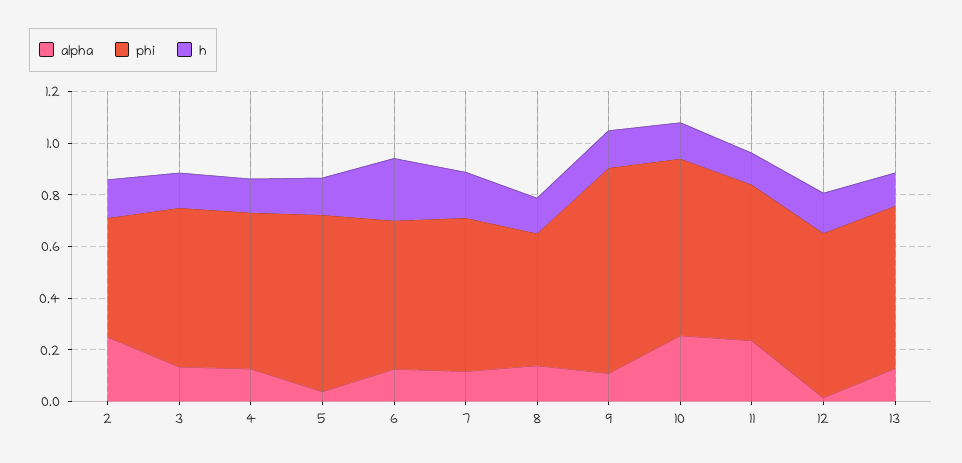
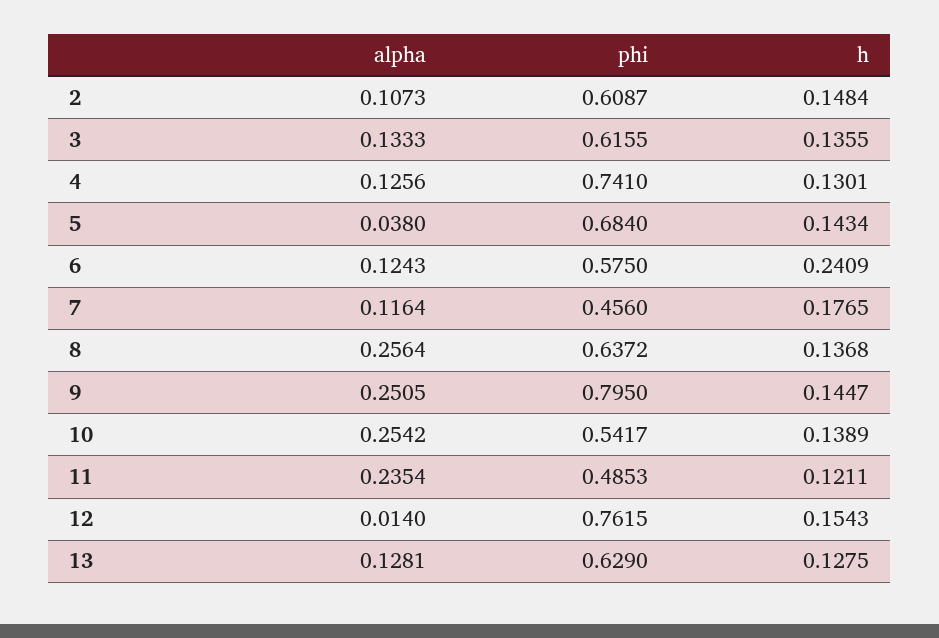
  {
    "alpha": {
-     "2": 0.25,
+     "2": 0.1073,
      "3": 0.1333,
      "4": 0.1256,
      "5": 0.038,
      "6": 0.1243,
      "7": 0.1164,
-     "8": 0.15,
+     "8": 0.2564,
-     "9": 0.1,
+     "9": 0.2505,
      "10": 0.2542,
      "11": 0.2354,
      "12": 0.014,
      "13": 0.1281
    },
    "phi": {
-     "2": 0.45,
+     "2": 0.6087,
      "3": 0.6155,
-     "4": 0.6,
+     "4": 0.741,
      "5": 0.684,
      "6": 0.575,
-     "7": 0.6,
+     "7": 0.456,
-     "8": 0.5,
+     "8": 0.6372,
      "9": 0.795,
-     "10": 0.7,
+     "10": 0.5417,
-     "11": 0.6,
+     "11": 0.4853,
-     "12": 0.65,
+     "12": 0.7615,
      "13": 0.629
    },
    "h": {
      "2": 0.1484,
      "3": 0.1355,
      "4": 0.1301,
      "5": 0.1434,
      "6": 0.2409,
      "7": 0.1765,
      "8": 0.1368,
      "9": 0.1447,
      "10": 0.1389,
      "11": 0.1211,
      "12": 0.1543,
      "13": 0.1275
    }
  }

